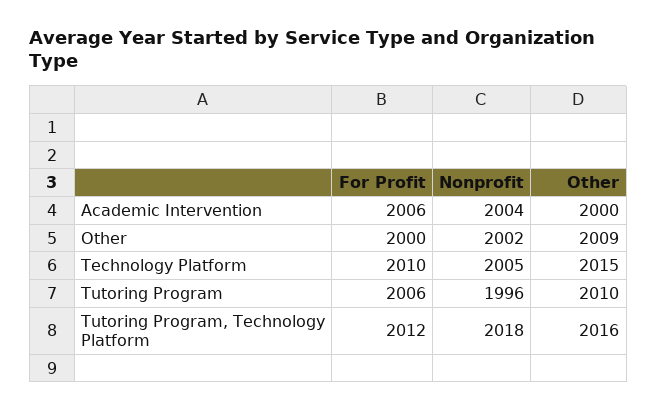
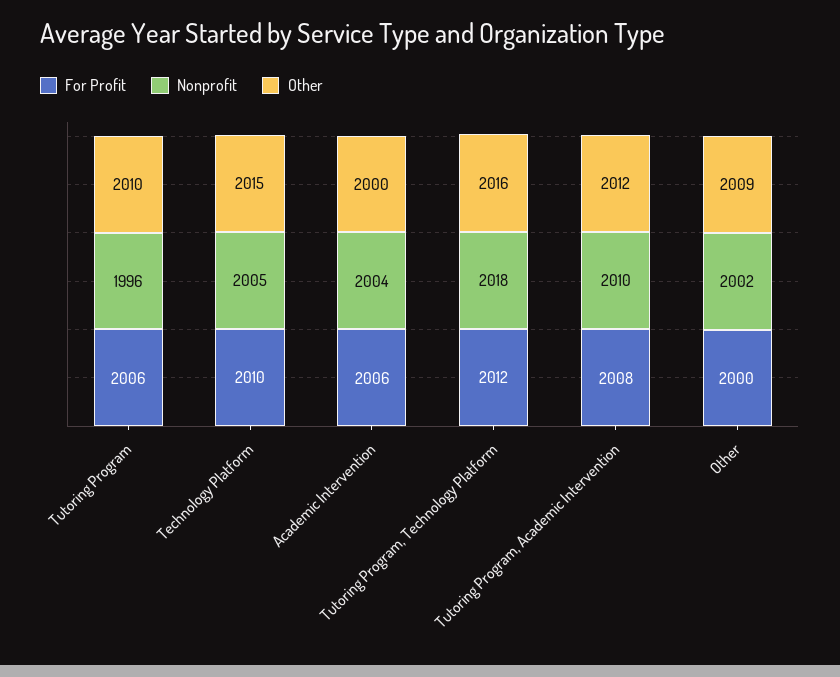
  {
    "For Profit": {
      "Academic Intervention": 2006,
      "Other": 2000,
      "Technology Platform": 2010,
      "Tutoring Program": 2006,
-     "Tutoring Program, Technology Platform": 2012
+     "Tutoring Program, Technology Platform": 2012,
+     "Tutoring Program, Academic Intervention": 2008
    },
    "Nonprofit": {
      "Academic Intervention": 2004,
      "Other": 2002,
      "Technology Platform": 2005,
      "Tutoring Program": 1996,
-     "Tutoring Program, Technology Platform": 2018
+     "Tutoring Program, Technology Platform": 2018,
+     "Tutoring Program, Academic Intervention": 2010
    },
    "Other": {
      "Academic Intervention": 2000,
      "Other": 2009,
      "Technology Platform": 2015,
      "Tutoring Program": 2010,
-     "Tutoring Program, Technology Platform": 2016
+     "Tutoring Program, Technology Platform": 2016,
+     "Tutoring Program, Academic Intervention": 2012
    }
  }

